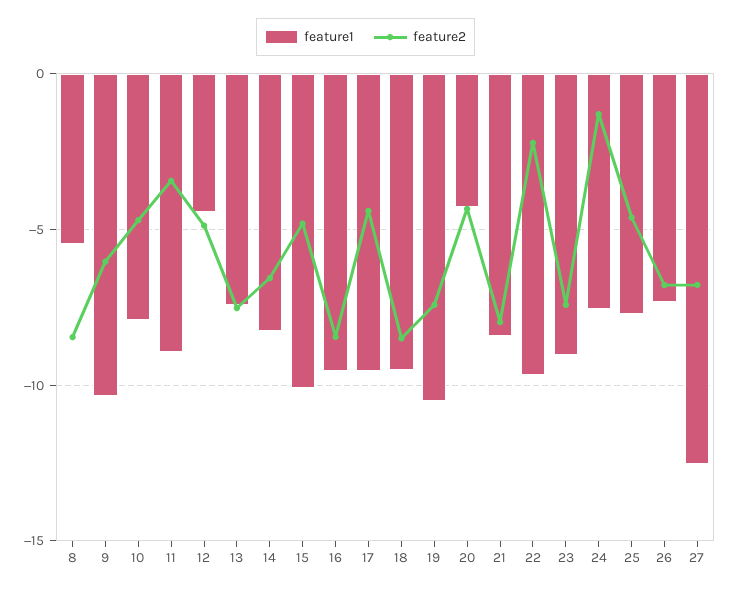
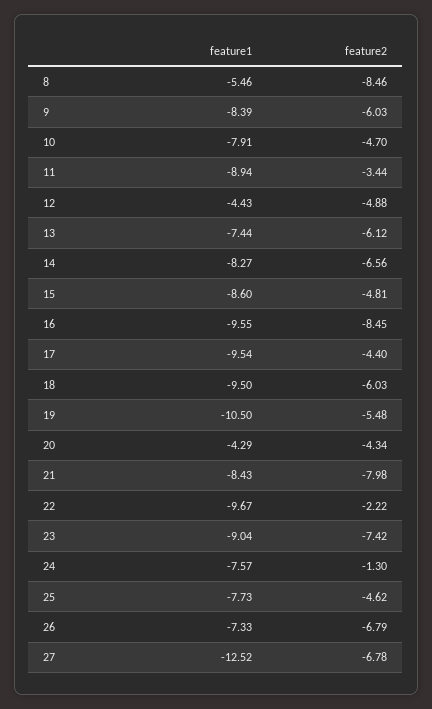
  {
    "feature1": {
      "8": -5.46,
-     "9": -10.5,
+     "9": -8.39,
      "10": -7.91,
      "11": -8.94,
      "12": -4.43,
      "13": -7.44,
      "14": -8.27,
-     "15": -10,
+     "15": -8.6,
      "16": -9.55,
      "17": -9.54,
      "18": -9.5,
      "19": -10.5,
      "20": -4.29,
      "21": -8.43,
      "22": -9.67,
      "23": -9.04,
      "24": -7.57,
      "25": -7.73,
      "26": -7.33,
      "27": -12.52
    },
    "feature2": {
      "8": -8.46,
      "9": -6.03,
      "10": -4.7,
      "11": -3.44,
      "12": -4.88,
-     "13": -7.5,
+     "13": -6.12,
      "14": -6.56,
      "15": -4.81,
      "16": -8.45,
      "17": -4.4,
-     "18": -8.5,
+     "18": -6.03,
-     "19": -7.5,
+     "19": -5.48,
      "20": -4.34,
      "21": -7.98,
      "22": -2.22,
      "23": -7.42,
      "24": -1.3,
      "25": -4.62,
      "26": -6.79,
      "27": -6.78
    }
  }

